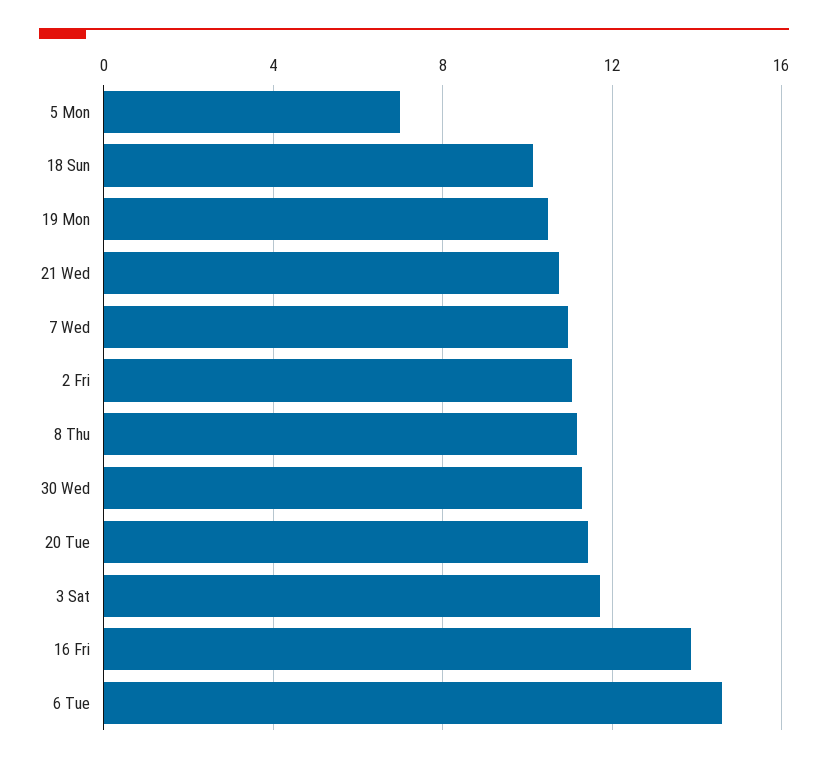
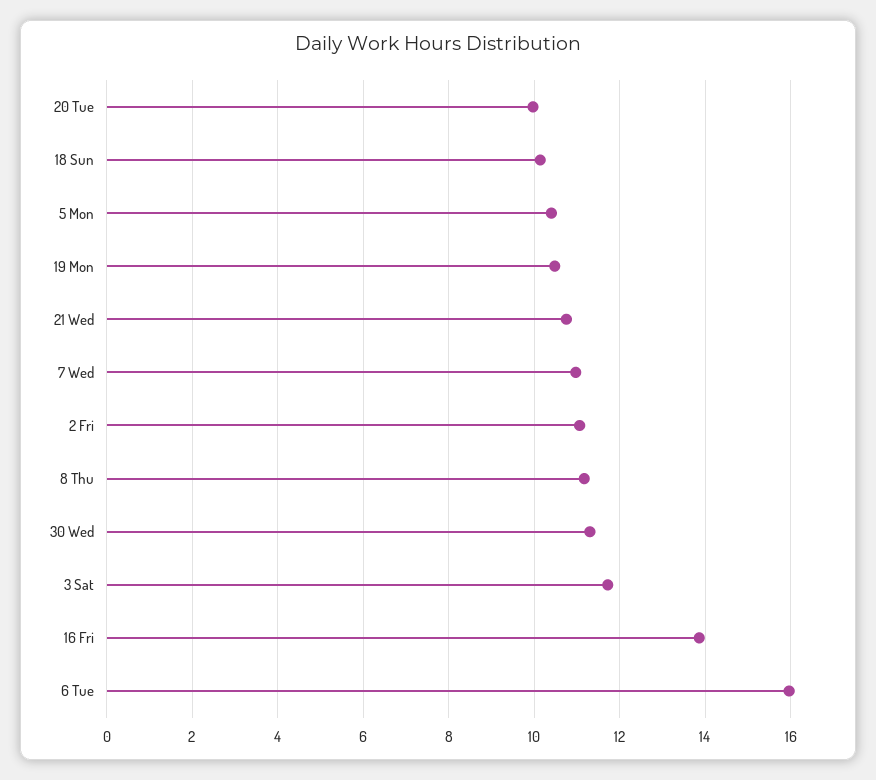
  {
-   "5 Mon": 7,
+   "5 Mon": 10.4,
    "18 Sun": 10.2,
    "19 Mon": 10.4,
    "21 Wed": 10.8,
    "7 Wed": 11,
    "2 Fri": 11,
    "8 Thu": 11.2,
    "30 Wed": 11.4,
-   "20 Tue": 11.5,
+   "20 Tue": 10,
    "3 Sat": 11.8,
    "16 Fri": 13.8,
-   "6 Tue": 14.5
+   "6 Tue": 16
  }

